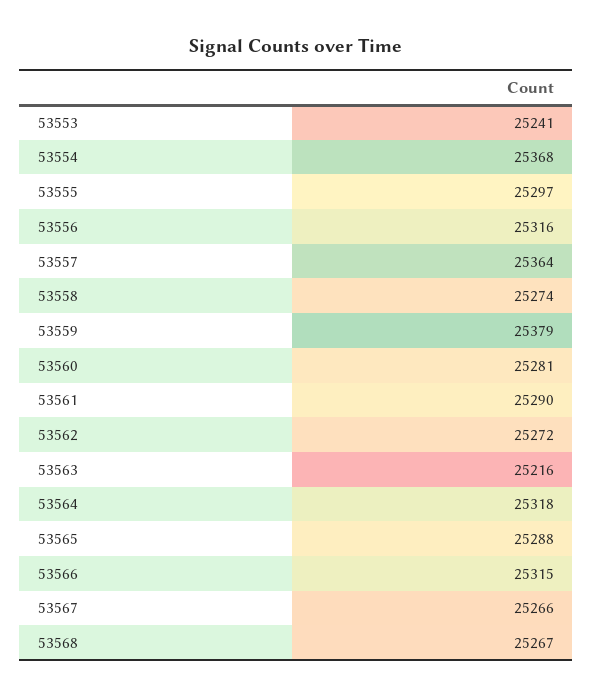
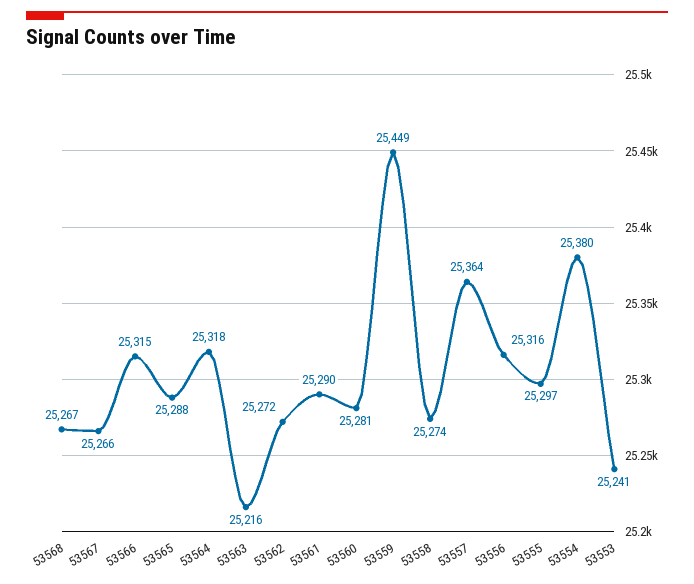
  {
    "53553": 25241,
-   "53554": 25368,
+   "53554": 25380,
    "53555": 25297,
    "53556": 25316,
    "53557": 25364,
    "53558": 25274,
-   "53559": 25379,
+   "53559": 25449,
    "53560": 25281,
    "53561": 25290,
    "53562": 25272,
    "53563": 25216,
    "53564": 25318,
    "53565": 25288,
    "53566": 25315,
    "53567": 25266,
    "53568": 25267
  }

